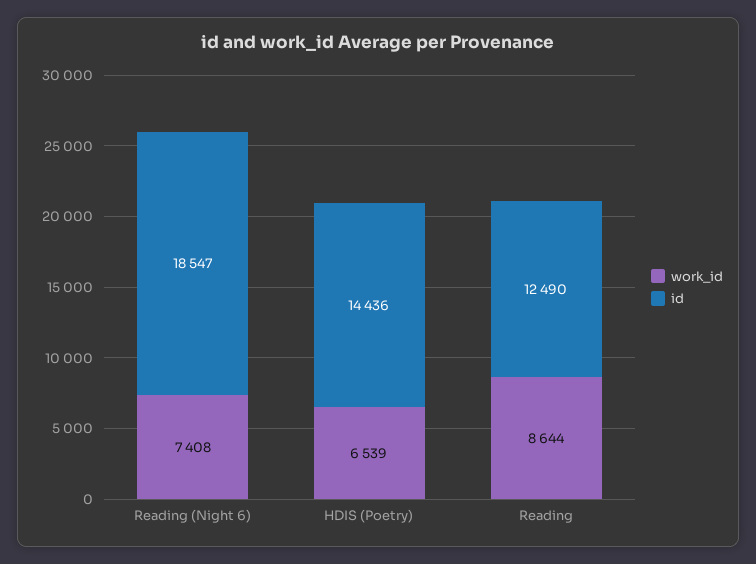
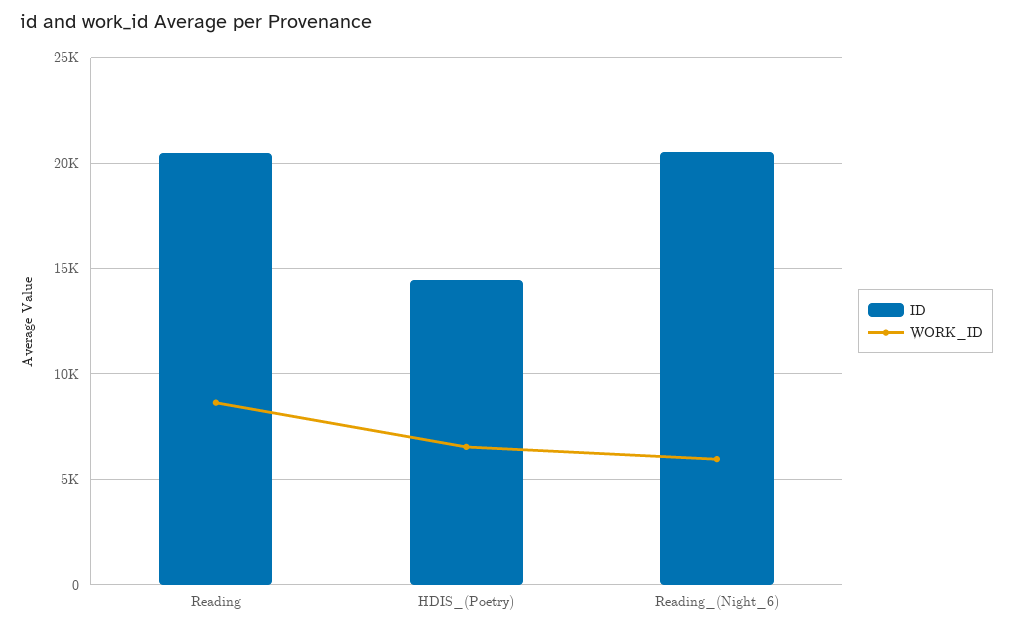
  {
    "work_id": {
-     "Reading (Night 6)": 7408,
+     "Reading (Night 6)": 6000,
      "HDIS (Poetry)": 6539,
      "Reading": 8644
    },
    "id": {
-     "Reading (Night 6)": 18547,
+     "Reading (Night 6)": 20500,
      "HDIS (Poetry)": 14436,
-     "Reading": 12490
+     "Reading": 20500
    }
  }

